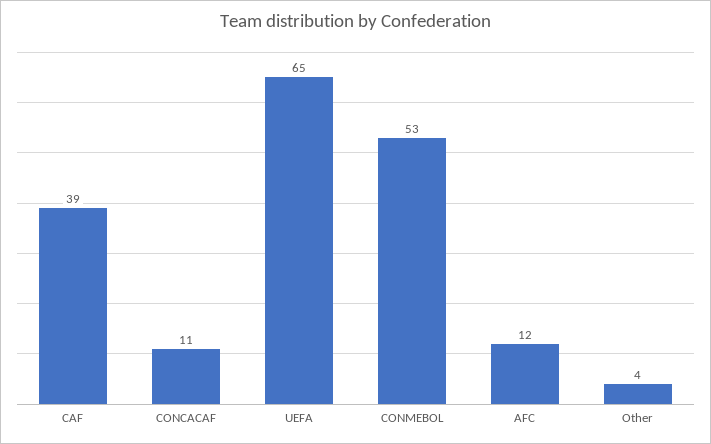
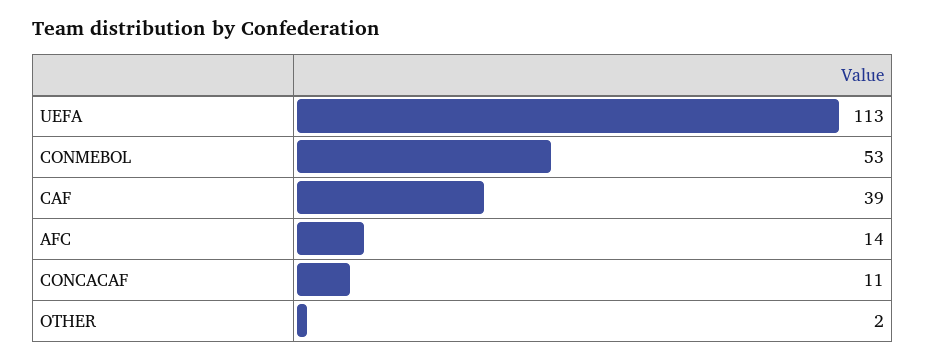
  {
    "CAF": 39,
    "CONCACAF": 11,
-   "UEFA": 65,
+   "UEFA": 113,
    "CONMEBOL": 53,
-   "AFC": 12,
+   "AFC": 14,
-   "Other": 4
+   "Other": 2
  }

